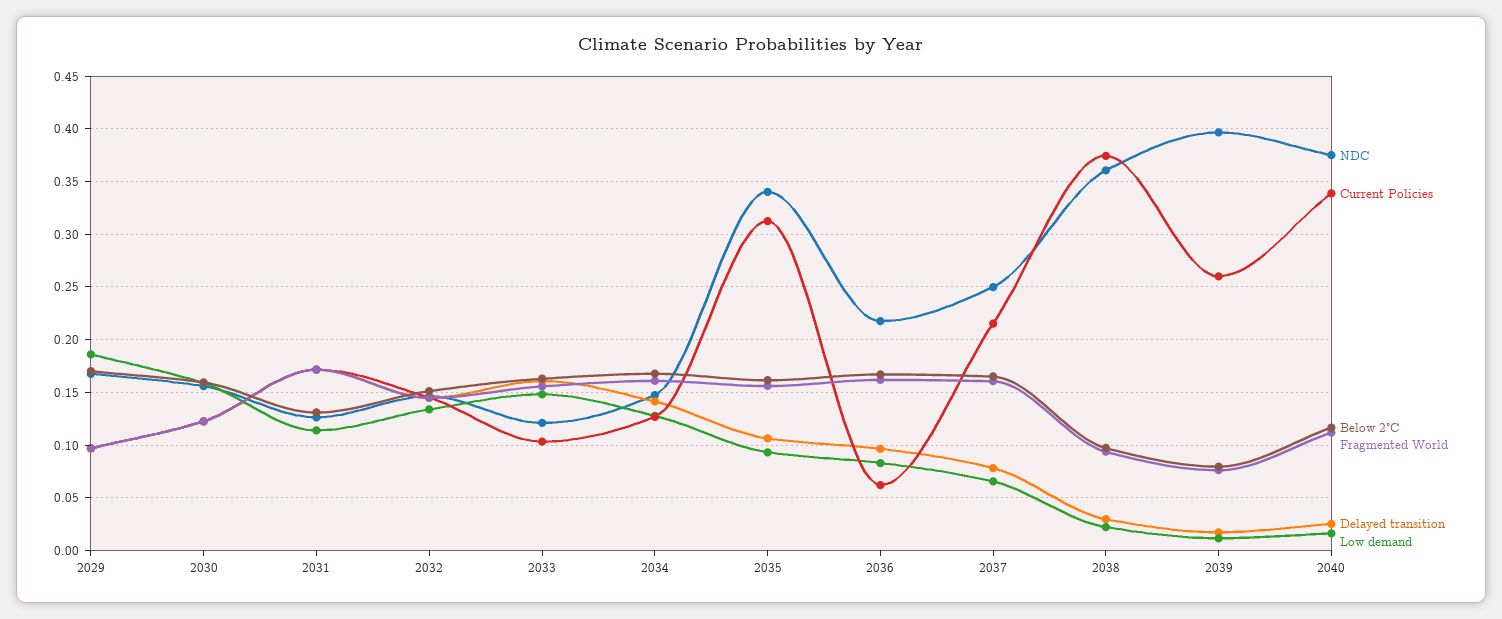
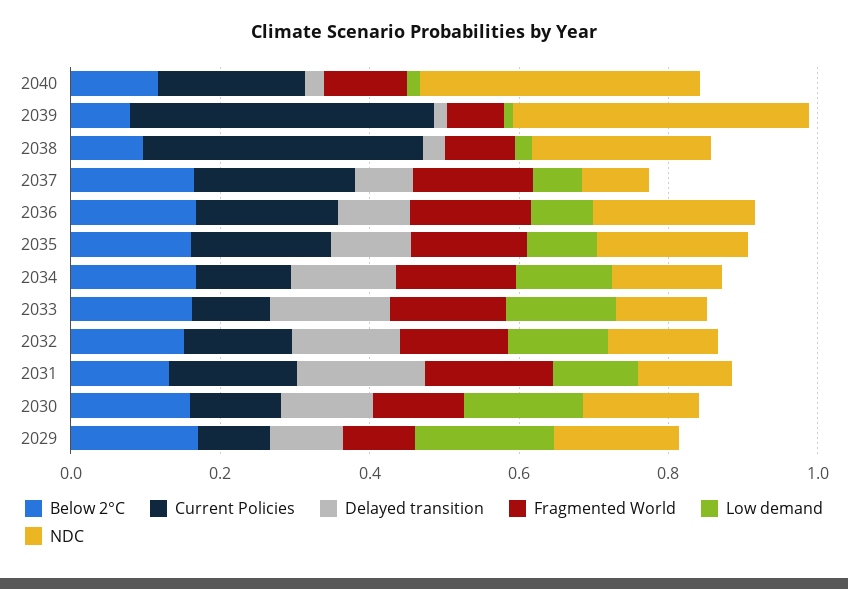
  {
    "NDC": {
      "2029": 0.17,
      "2030": 0.16,
      "2031": 0.13,
      "2032": 0.15,
      "2033": 0.12,
      "2034": 0.15,
-     "2035": 0.34,
+     "2035": 0.2,
      "2036": 0.22,
-     "2037": 0.25,
+     "2037": 0.1,
-     "2038": 0.36,
+     "2038": 0.25,
      "2039": 0.4,
      "2040": 0.38
    },
    "Current Policies": {
      "2029": 0.1,
      "2030": 0.12,
      "2031": 0.17,
      "2032": 0.14,
      "2033": 0.1,
      "2034": 0.13,
-     "2035": 0.31,
+     "2035": 0.2,
-     "2036": 0.06,
+     "2036": 0.2,
      "2037": 0.22,
      "2038": 0.37,
-     "2039": 0.26,
+     "2039": 0.4,
-     "2040": 0.34
+     "2040": 0.2
    },
    "Below 2°C": {
      "2029": 0.17,
      "2030": 0.16,
      "2031": 0.13,
      "2032": 0.15,
      "2033": 0.16,
      "2034": 0.17,
      "2035": 0.16,
      "2036": 0.17,
      "2037": 0.17,
      "2038": 0.1,
      "2039": 0.08,
      "2040": 0.12
    },
    "Fragmented World": {
      "2029": 0.1,
      "2030": 0.12,
      "2031": 0.17,
      "2032": 0.14,
      "2033": 0.16,
      "2034": 0.16,
      "2035": 0.16,
      "2036": 0.16,
      "2037": 0.16,
      "2038": 0.09,
      "2039": 0.08,
      "2040": 0.11
    },
    "Delayed transition": {
      "2029": 0.1,
      "2030": 0.12,
      "2031": 0.17,
      "2032": 0.14,
      "2033": 0.16,
      "2034": 0.14,
      "2035": 0.11,
      "2036": 0.1,
      "2037": 0.08,
      "2038": 0.03,
      "2039": 0.02,
      "2040": 0.03
    },
    "Low demand": {
      "2029": 0.19,
      "2030": 0.16,
      "2031": 0.11,
      "2032": 0.13,
      "2033": 0.15,
      "2034": 0.13,
      "2035": 0.09,
      "2036": 0.08,
      "2037": 0.07,
      "2038": 0.02,
      "2039": 0.01,
      "2040": 0.02
    }
  }

